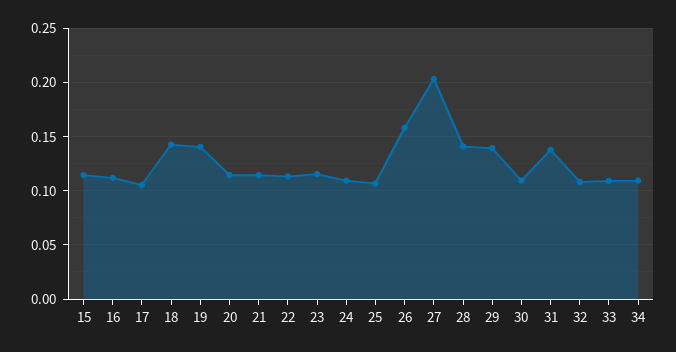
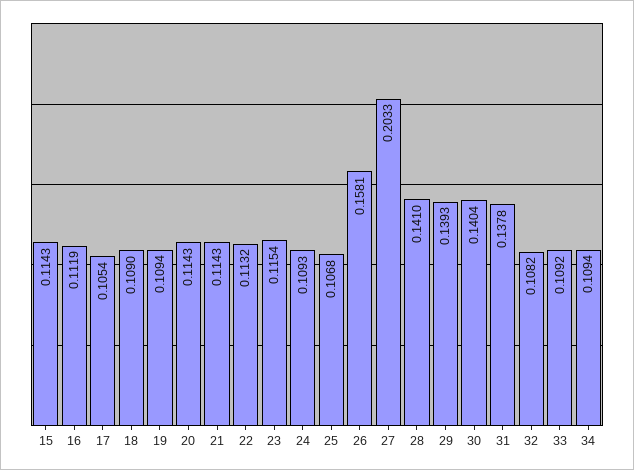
  {
    "15": 0.1143,
    "16": 0.1119,
    "17": 0.1054,
-   "18": 0.14,
+   "18": 0.109,
-   "19": 0.14,
+   "19": 0.1094,
    "20": 0.1143,
    "21": 0.1143,
    "22": 0.1132,
    "23": 0.1154,
    "24": 0.1093,
    "25": 0.1068,
    "26": 0.1581,
    "27": 0.2033,
    "28": 0.141,
    "29": 0.1393,
-   "30": 0.11,
+   "30": 0.1404,
    "31": 0.1378,
    "32": 0.1082,
    "33": 0.1092,
    "34": 0.1094
  }

